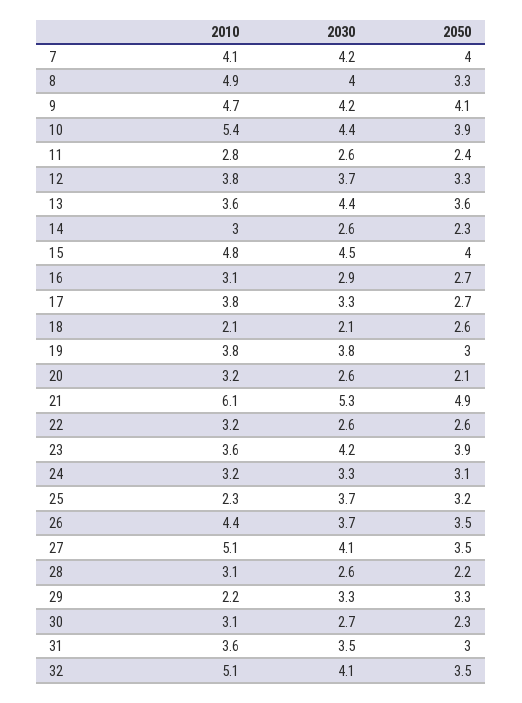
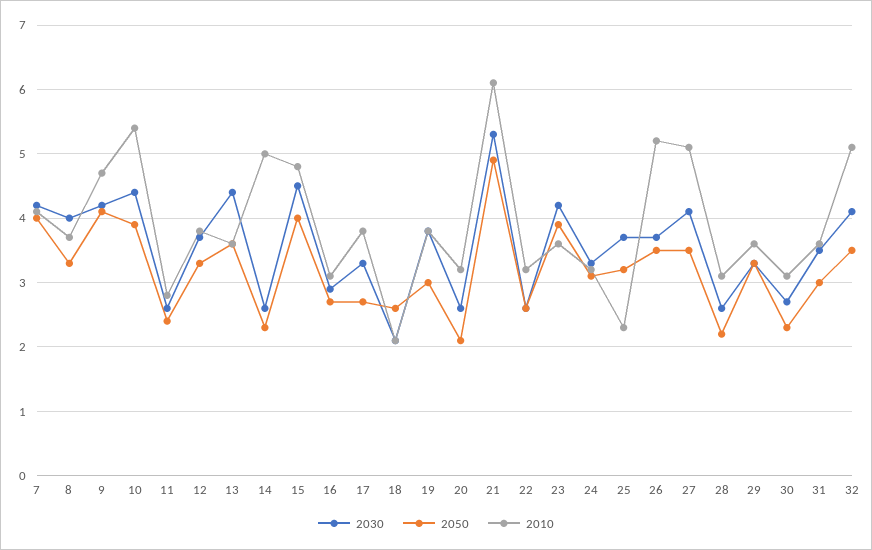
  {
    "2010": {
      "7": 4.1,
-     "8": 4.9,
+     "8": 3.7,
      "9": 4.7,
      "10": 5.4,
      "11": 2.8,
      "12": 3.8,
      "13": 3.6,
-     "14": 3,
+     "14": 5,
      "15": 4.8,
      "16": 3.1,
      "17": 3.8,
      "18": 2.1,
      "19": 3.8,
      "20": 3.2,
      "21": 6.1,
      "22": 3.2,
      "23": 3.6,
      "24": 3.2,
      "25": 2.3,
-     "26": 4.4,
+     "26": 5.2,
      "27": 5.1,
      "28": 3.1,
-     "29": 2.2,
+     "29": 3.6,
      "30": 3.1,
      "31": 3.6,
      "32": 5.1
    },
    "2030": {
      "7": 4.2,
      "8": 4,
      "9": 4.2,
      "10": 4.4,
      "11": 2.6,
      "12": 3.7,
      "13": 4.4,
      "14": 2.6,
      "15": 4.5,
      "16": 2.9,
      "17": 3.3,
      "18": 2.1,
      "19": 3.8,
      "20": 2.6,
      "21": 5.3,
      "22": 2.6,
      "23": 4.2,
      "24": 3.3,
      "25": 3.7,
      "26": 3.7,
      "27": 4.1,
      "28": 2.6,
      "29": 3.3,
      "30": 2.7,
      "31": 3.5,
      "32": 4.1
    },
    "2050": {
      "7": 4,
      "8": 3.3,
      "9": 4.1,
      "10": 3.9,
      "11": 2.4,
      "12": 3.3,
      "13": 3.6,
      "14": 2.3,
      "15": 4,
      "16": 2.7,
      "17": 2.7,
      "18": 2.6,
      "19": 3,
      "20": 2.1,
      "21": 4.9,
      "22": 2.6,
      "23": 3.9,
      "24": 3.1,
      "25": 3.2,
      "26": 3.5,
      "27": 3.5,
      "28": 2.2,
      "29": 3.3,
      "30": 2.3,
      "31": 3,
      "32": 3.5
    }
  }

